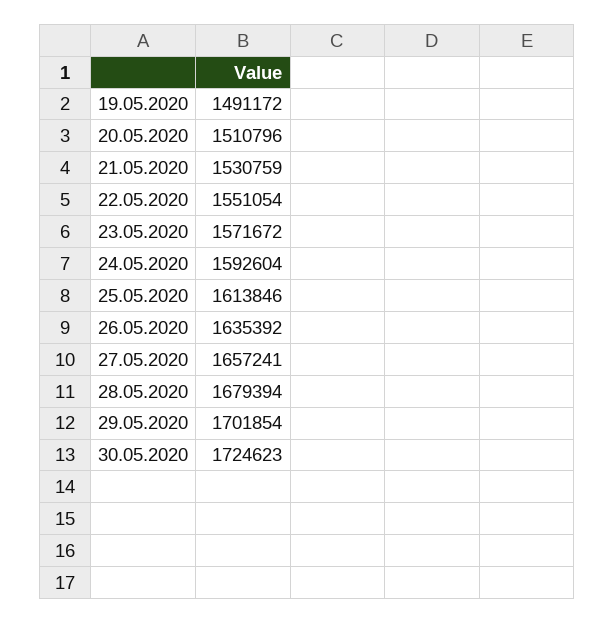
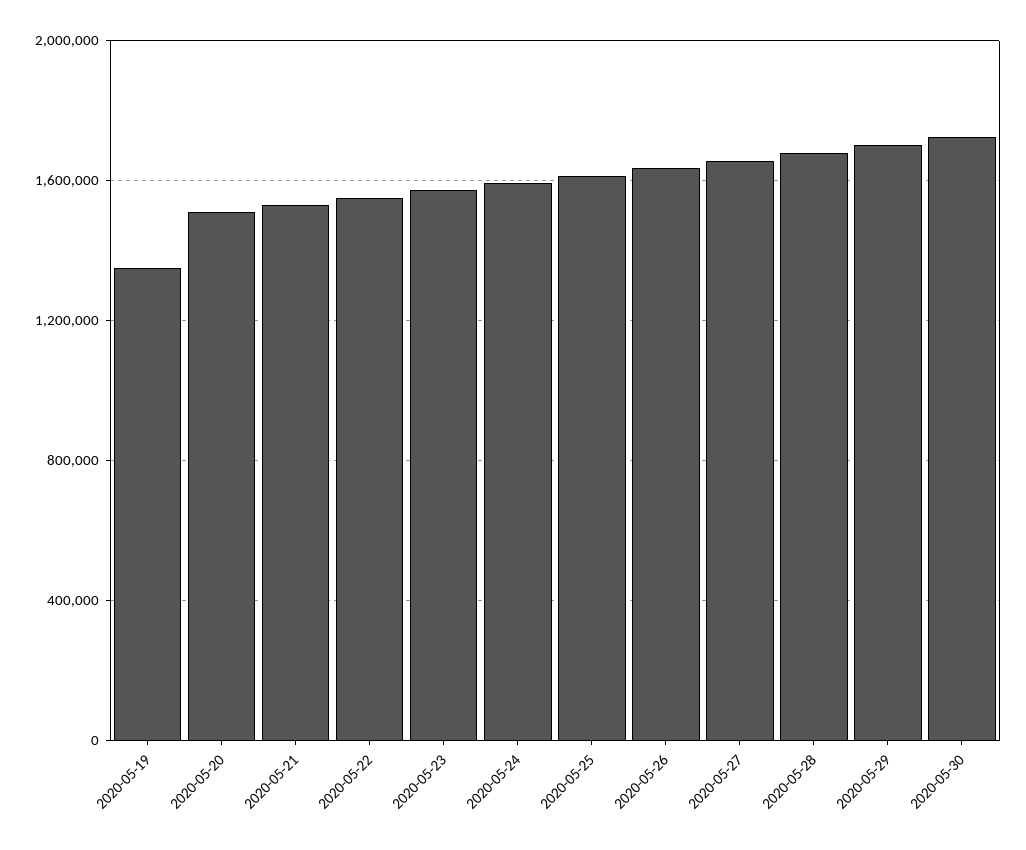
  {
-   "19.05.2020": 1491172,
+   "19.05.2020": 1350000,
    "20.05.2020": 1510796,
    "21.05.2020": 1530759,
    "22.05.2020": 1551054,
    "23.05.2020": 1571672,
    "24.05.2020": 1592604,
    "25.05.2020": 1613846,
    "26.05.2020": 1635392,
    "27.05.2020": 1657241,
    "28.05.2020": 1679394,
    "29.05.2020": 1701854,
    "30.05.2020": 1724623
  }

